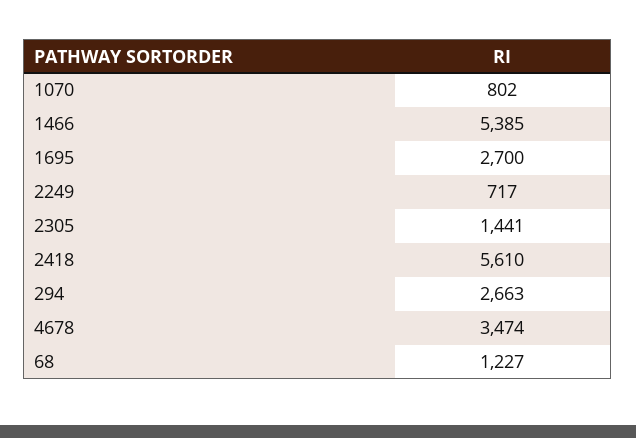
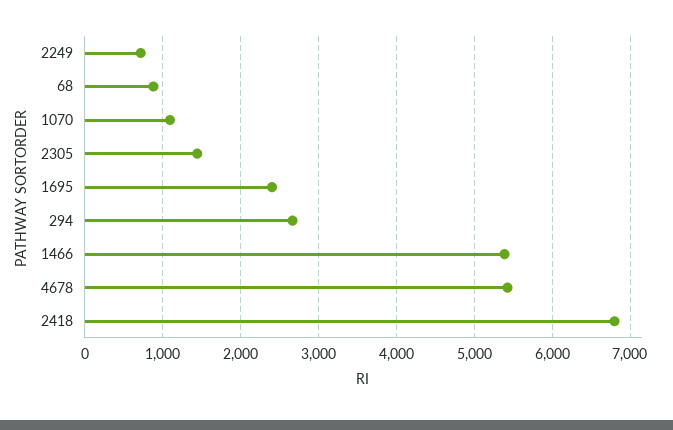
  {
-   "1070": 802,
+   "1070": 1100,
    "1466": 5385,
-   "1695": 2700,
+   "1695": 2400,
    "2249": 717,
    "2305": 1441,
-   "2418": 5610,
+   "2418": 6800,
    "294": 2663,
-   "4678": 3474,
+   "4678": 5400,
-   "68": 1227
+   "68": 900
  }

